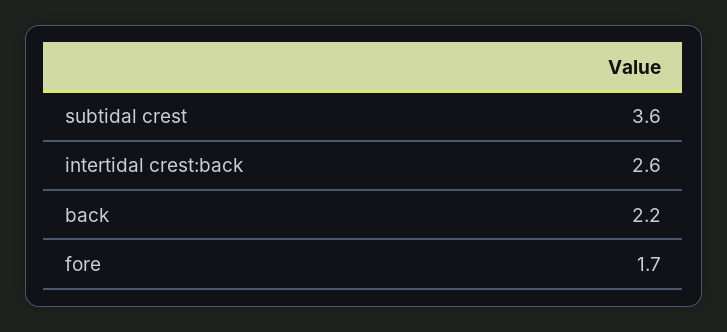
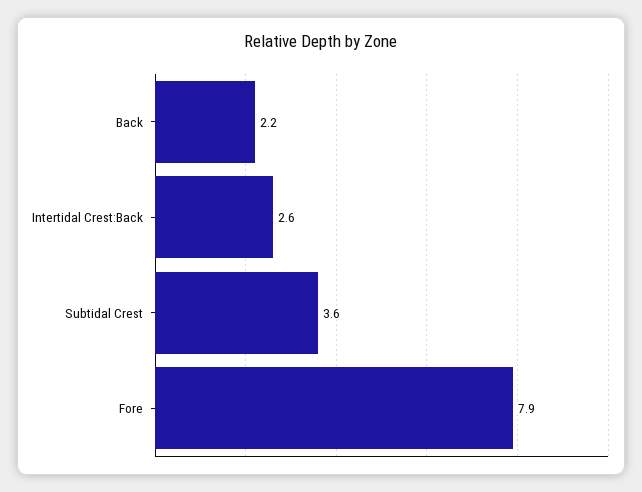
  {
    "subtidal crest": 3.6,
    "intertidal crest:back": 2.6,
    "back": 2.2,
-   "fore": 1.7
+   "fore": 7.9
  }

